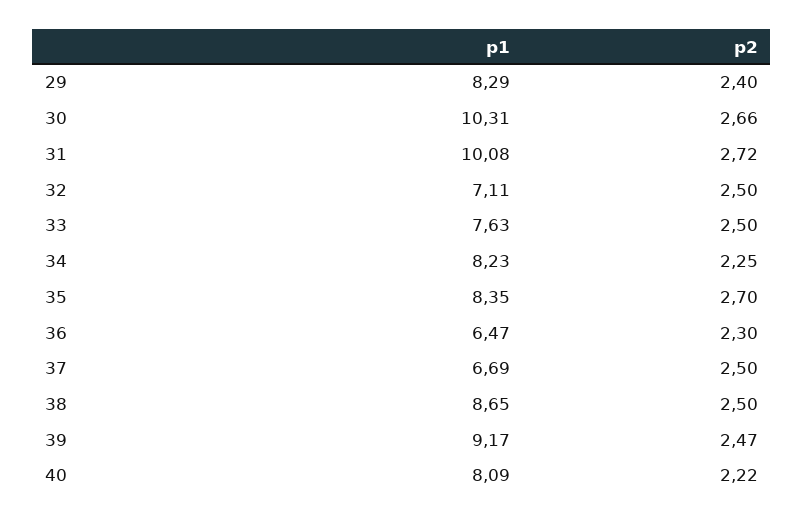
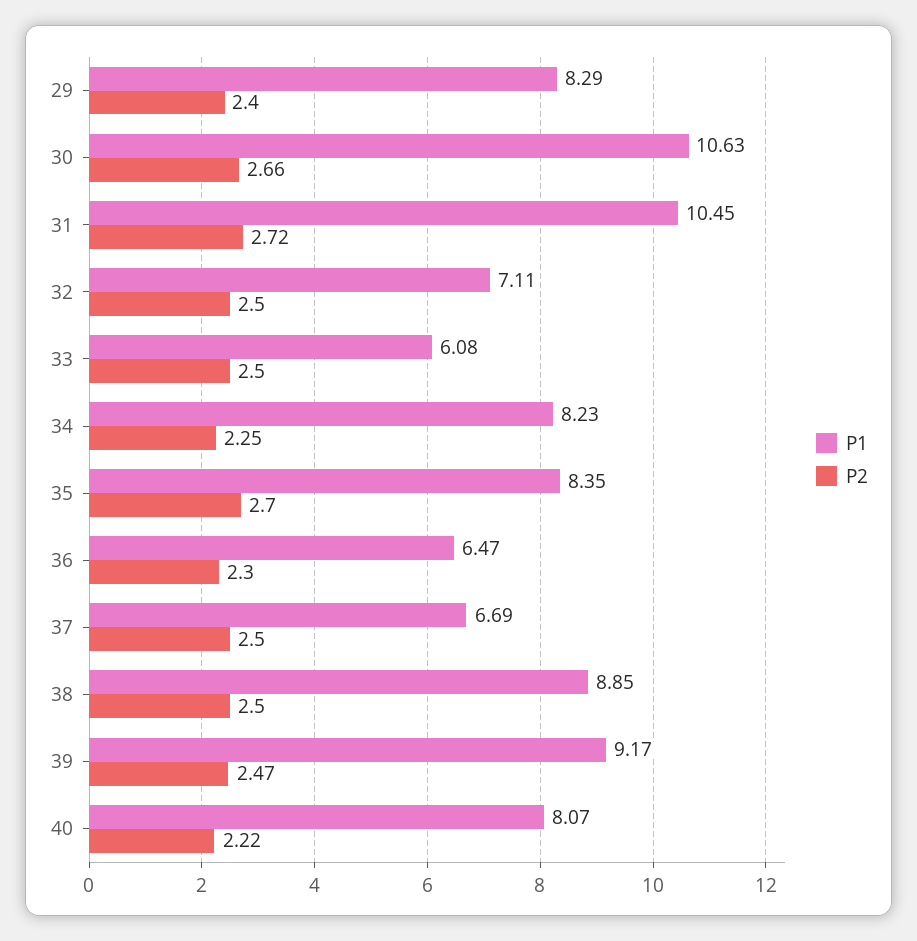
  {
    "p1": {
      "29": 8.29,
-     "30": 10.31,
+     "30": 10.63,
-     "31": 10.08,
+     "31": 10.45,
      "32": 7.11,
-     "33": 7.63,
+     "33": 6.08,
      "34": 8.23,
      "35": 8.35,
      "36": 6.47,
      "37": 6.69,
-     "38": 8.65,
+     "38": 8.85,
      "39": 9.17,
-     "40": 8.09
+     "40": 8.07
    },
    "p2": {
      "29": 2.4,
      "30": 2.66,
      "31": 2.72,
      "32": 2.5,
      "33": 2.5,
      "34": 2.25,
      "35": 2.7,
      "36": 2.3,
      "37": 2.5,
      "38": 2.5,
      "39": 2.47,
      "40": 2.22
    }
  }

